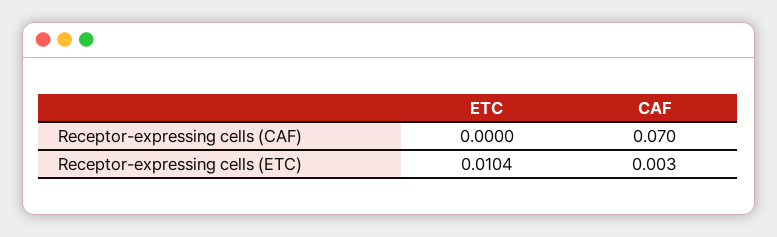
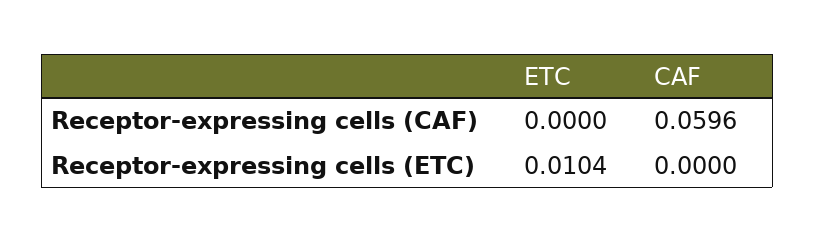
  {
    "ETC": {
      "Receptor-expressing cells (CAF)": 0,
      "Receptor-expressing cells (ETC)": 0.0104
    },
    "CAF": {
-     "Receptor-expressing cells (CAF)": 0.07,
+     "Receptor-expressing cells (CAF)": 0.0596,
-     "Receptor-expressing cells (ETC)": 0.003
+     "Receptor-expressing cells (ETC)": 0
    }
  }

